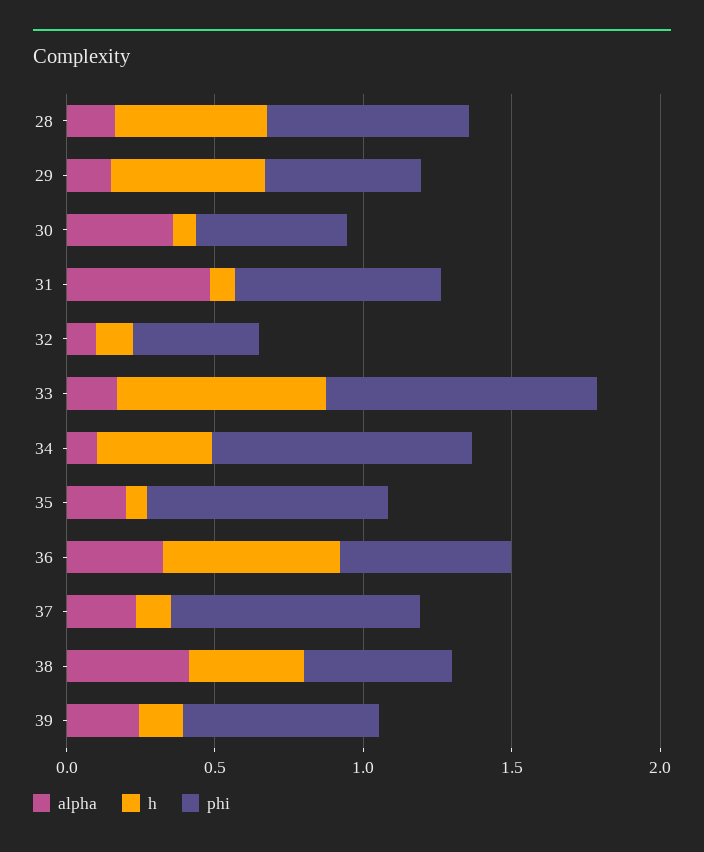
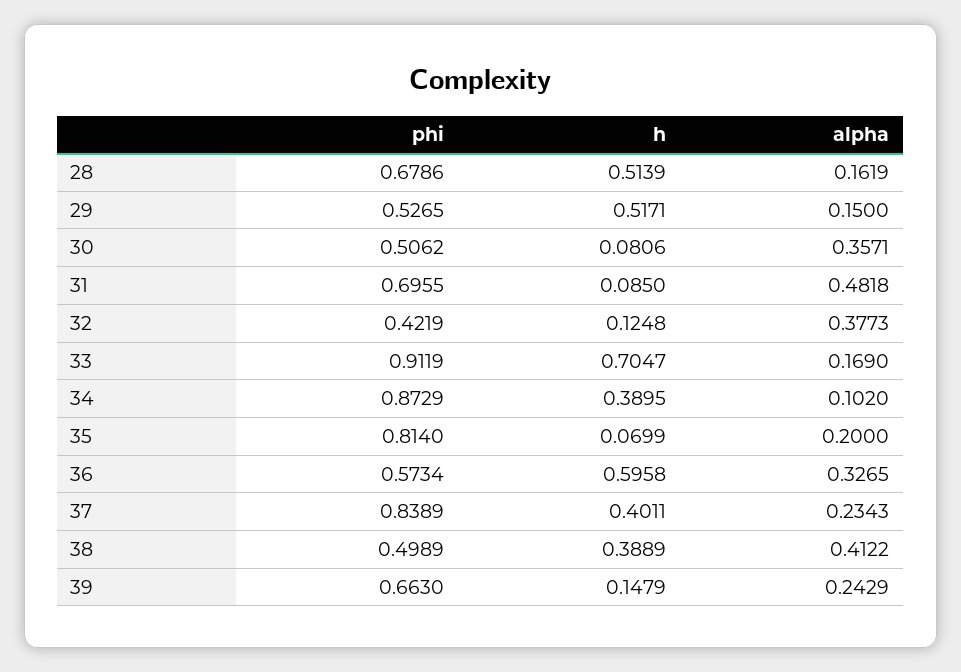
  {
    "alpha": {
      "28": 0.1619,
      "29": 0.15,
      "30": 0.3571,
      "31": 0.4818,
-     "32": 0.1,
+     "32": 0.3773,
      "33": 0.169,
      "34": 0.102,
      "35": 0.2,
      "36": 0.3265,
      "37": 0.2343,
      "38": 0.4122,
      "39": 0.2429
    },
    "h": {
      "28": 0.5139,
      "29": 0.5171,
      "30": 0.0806,
      "31": 0.085,
      "32": 0.1248,
      "33": 0.7047,
      "34": 0.3895,
      "35": 0.0699,
      "36": 0.5958,
-     "37": 0.1,
+     "37": 0.4011,
      "38": 0.3889,
      "39": 0.1479
    },
    "phi": {
      "28": 0.6786,
      "29": 0.5265,
      "30": 0.5062,
      "31": 0.6955,
      "32": 0.4219,
      "33": 0.9119,
      "34": 0.8729,
      "35": 0.814,
      "36": 0.5734,
      "37": 0.8389,
      "38": 0.4989,
      "39": 0.663
    }
  }

